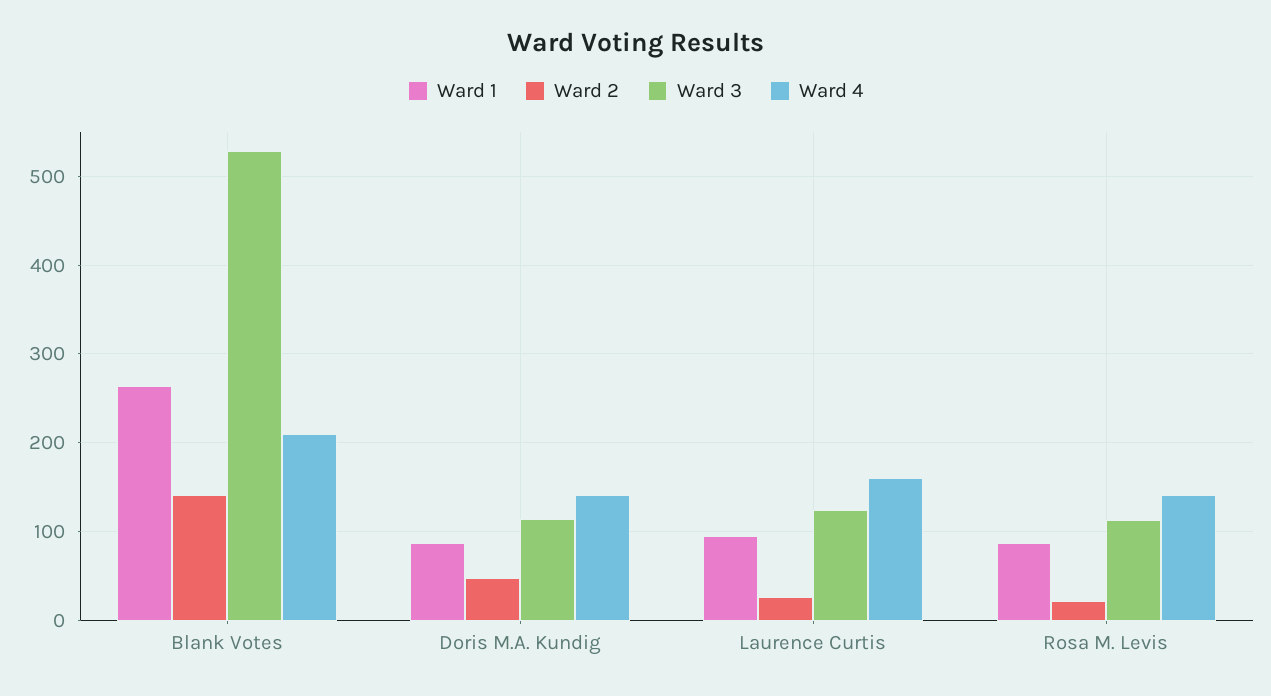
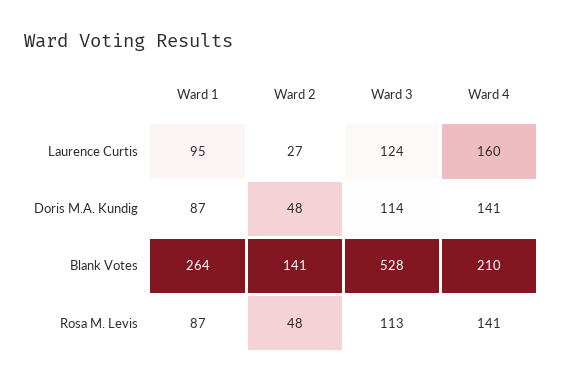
  {
    "Ward 1": {
      "Blank Votes": 264,
      "Doris M.A. Kundig": 87,
      "Laurence Curtis": 95,
      "Rosa M. Levis": 87
    },
    "Ward 2": {
      "Blank Votes": 141,
      "Doris M.A. Kundig": 48,
      "Laurence Curtis": 27,
-     "Rosa M. Levis": 20
+     "Rosa M. Levis": 48
    },
    "Ward 3": {
      "Blank Votes": 528,
      "Doris M.A. Kundig": 114,
      "Laurence Curtis": 124,
      "Rosa M. Levis": 113
    },
    "Ward 4": {
      "Blank Votes": 210,
      "Doris M.A. Kundig": 141,
      "Laurence Curtis": 160,
      "Rosa M. Levis": 141
    }
  }

